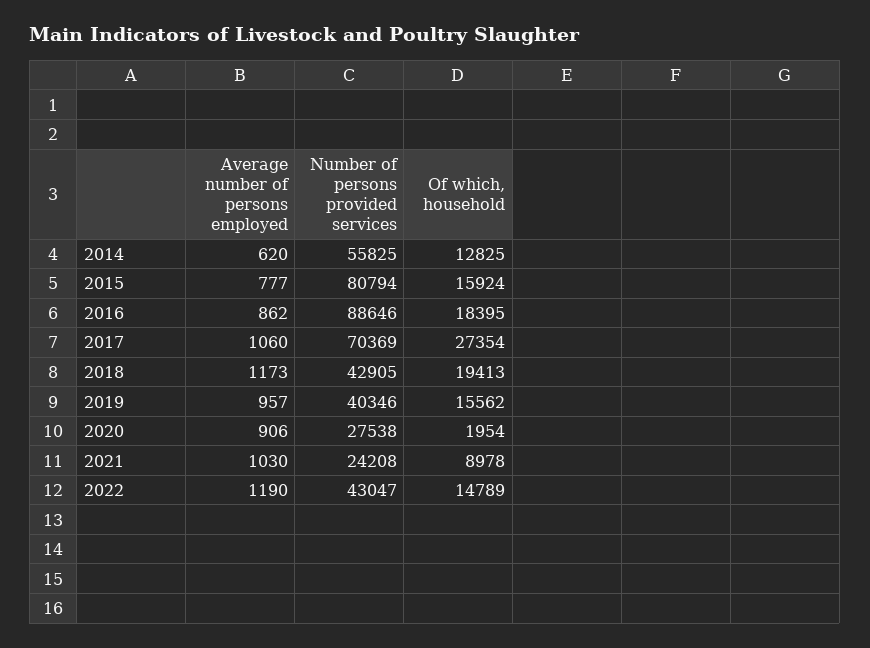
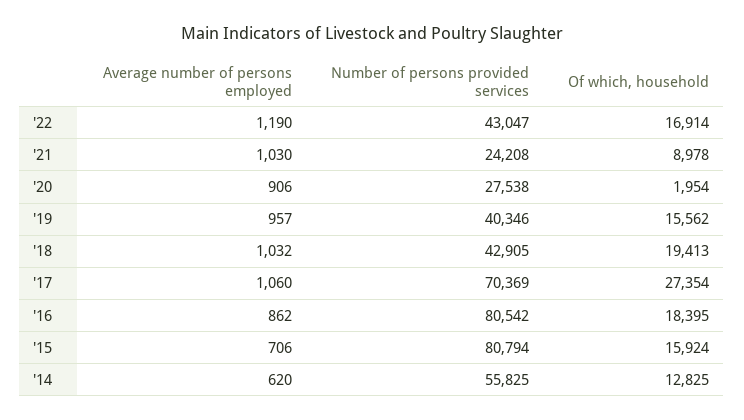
  {
    "Average number of persons employed": {
      "2014": 620,
-     "2015": 777,
+     "2015": 706,
      "2016": 862,
      "2017": 1060,
-     "2018": 1173,
+     "2018": 1032,
      "2019": 957,
      "2020": 906,
      "2021": 1030,
      "2022": 1190
    },
    "Number of persons provided services": {
      "2014": 55825,
      "2015": 80794,
-     "2016": 88646,
+     "2016": 80542,
      "2017": 70369,
      "2018": 42905,
      "2019": 40346,
      "2020": 27538,
      "2021": 24208,
      "2022": 43047
    },
    "Of which, household": {
      "2014": 12825,
      "2015": 15924,
      "2016": 18395,
      "2017": 27354,
      "2018": 19413,
      "2019": 15562,
      "2020": 1954,
      "2021": 8978,
-     "2022": 14789
+     "2022": 16914
    }
  }

